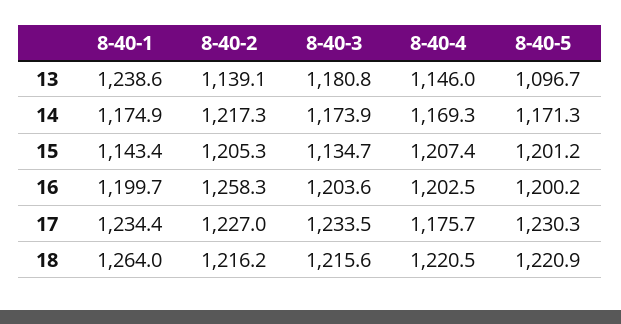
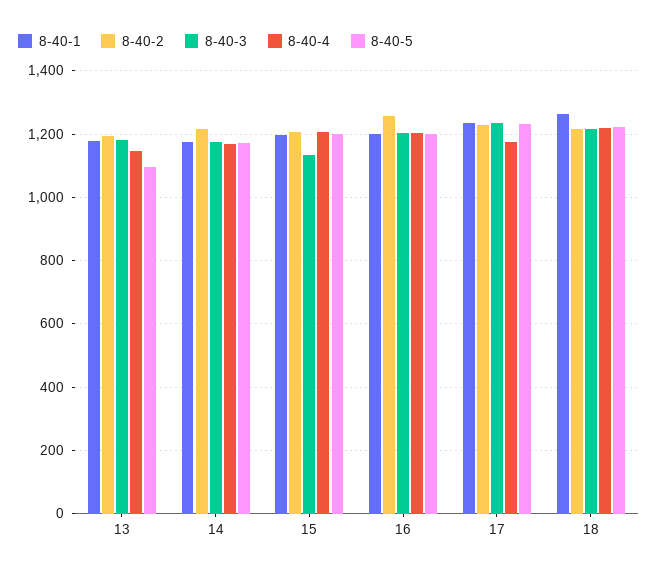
  {
    "8-40-1": {
-     "13": 1238.6,
+     "13": 1180,
      "14": 1174.9,
-     "15": 1143.4,
+     "15": 1200,
      "16": 1199.7,
      "17": 1234.4,
      "18": 1264
    },
    "8-40-2": {
-     "13": 1139.1,
+     "13": 1200,
      "14": 1217.3,
      "15": 1205.3,
      "16": 1258.3,
      "17": 1227,
      "18": 1216.2
    },
    "8-40-3": {
      "13": 1180.8,
      "14": 1173.9,
      "15": 1134.7,
      "16": 1203.6,
      "17": 1233.5,
      "18": 1215.6
    },
    "8-40-4": {
      "13": 1146,
      "14": 1169.3,
      "15": 1207.4,
      "16": 1202.5,
      "17": 1175.7,
      "18": 1220.5
    },
    "8-40-5": {
      "13": 1096.7,
      "14": 1171.3,
      "15": 1201.2,
      "16": 1200.2,
      "17": 1230.3,
      "18": 1220.9
    }
  }

